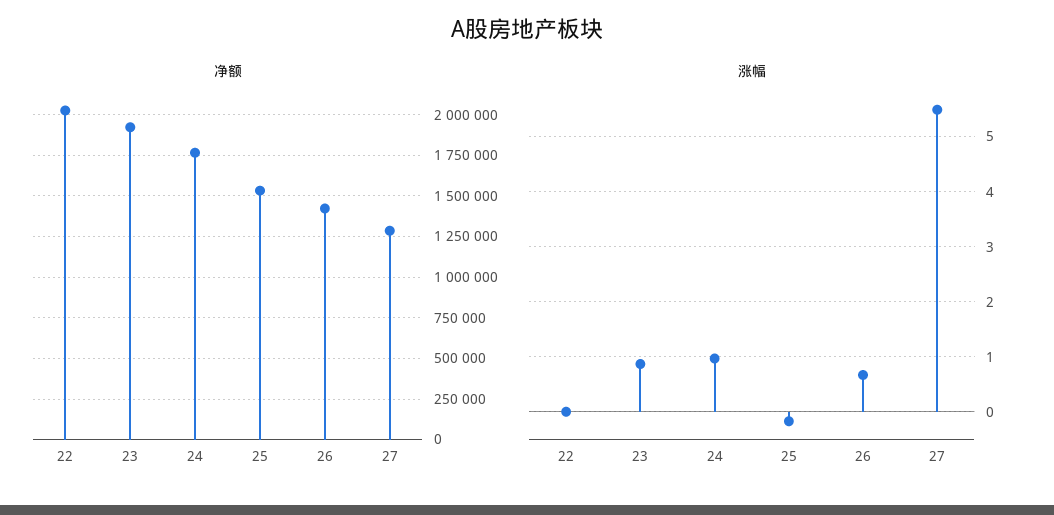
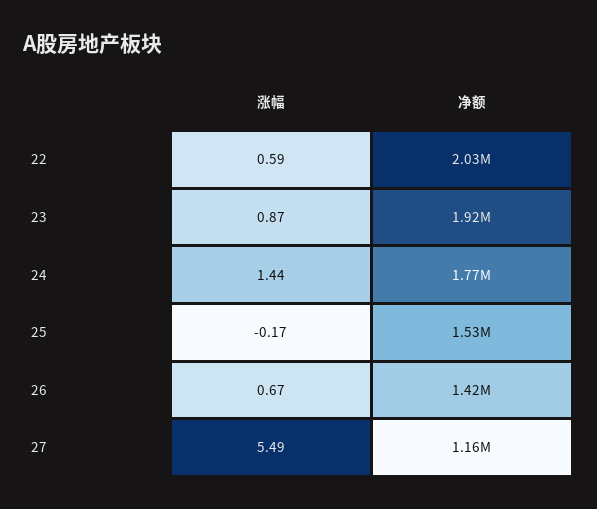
  {
    "净额": {
      "22": 2030000,
      "23": 1920000,
      "24": 1770000,
      "25": 1530000,
      "26": 1420000,
-     "27": 1300000
+     "27": 1160000
    },
    "涨幅": {
-     "22": 0,
+     "22": 0.59,
      "23": 0.87,
-     "24": 1,
+     "24": 1.44,
      "25": -0.17,
      "26": 0.67,
      "27": 5.49
    }
  }

